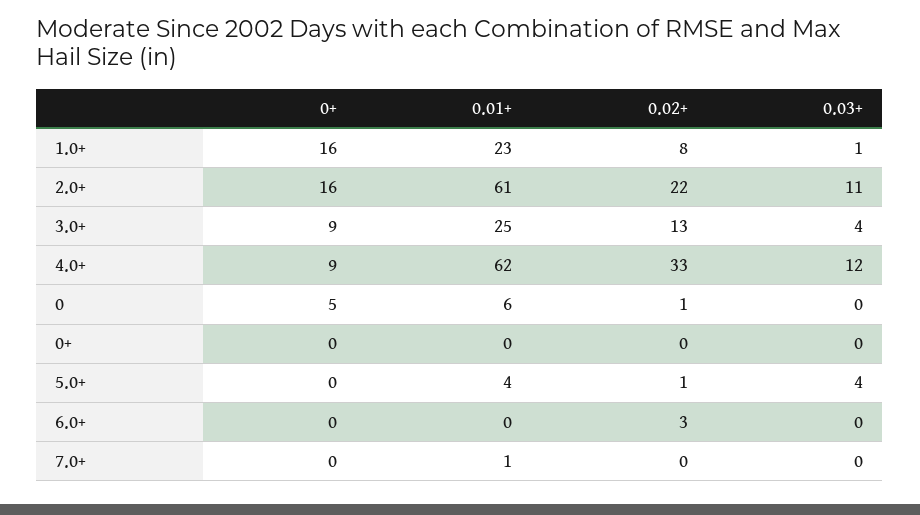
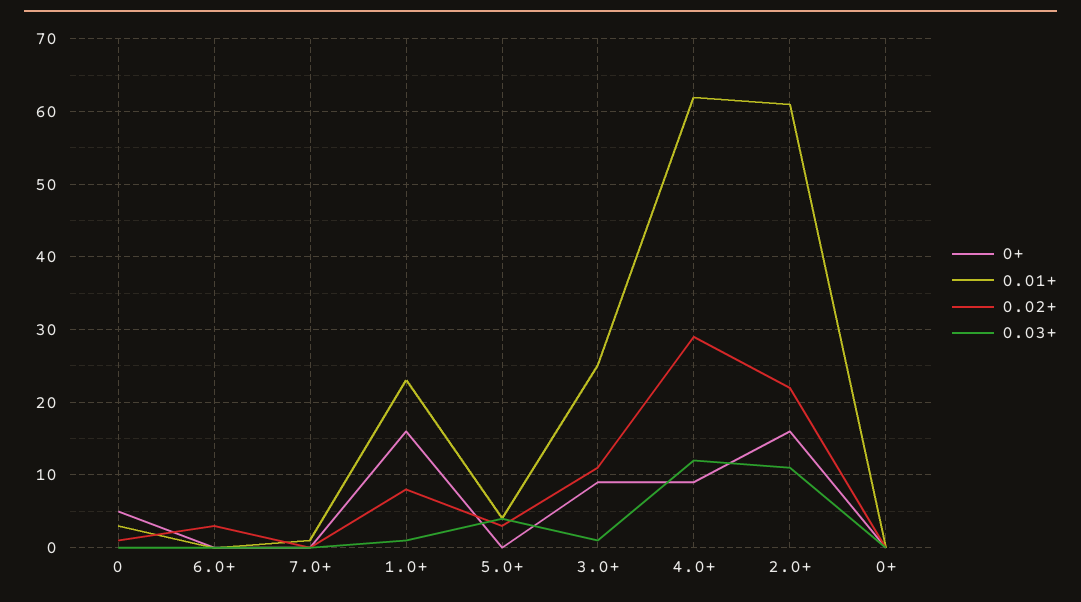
  {
    "0+": {
      "1.0+": 16,
      "2.0+": 16,
      "3.0+": 9,
      "4.0+": 9,
      "0": 5,
      "0+": 0,
      "5.0+": 0,
      "6.0+": 0,
      "7.0+": 0
    },
    "0.01+": {
      "1.0+": 23,
      "2.0+": 61,
      "3.0+": 25,
      "4.0+": 62,
-     "0": 6,
+     "0": 3,
      "0+": 0,
      "5.0+": 4,
      "6.0+": 0,
      "7.0+": 1
    },
    "0.02+": {
      "1.0+": 8,
      "2.0+": 22,
-     "3.0+": 13,
+     "3.0+": 11,
-     "4.0+": 33,
+     "4.0+": 29,
      "0": 1,
      "0+": 0,
-     "5.0+": 1,
+     "5.0+": 3,
      "6.0+": 3,
      "7.0+": 0
    },
    "0.03+": {
      "1.0+": 1,
      "2.0+": 11,
-     "3.0+": 4,
+     "3.0+": 1,
      "4.0+": 12,
      "0": 0,
      "0+": 0,
      "5.0+": 4,
      "6.0+": 0,
      "7.0+": 0
    }
  }

